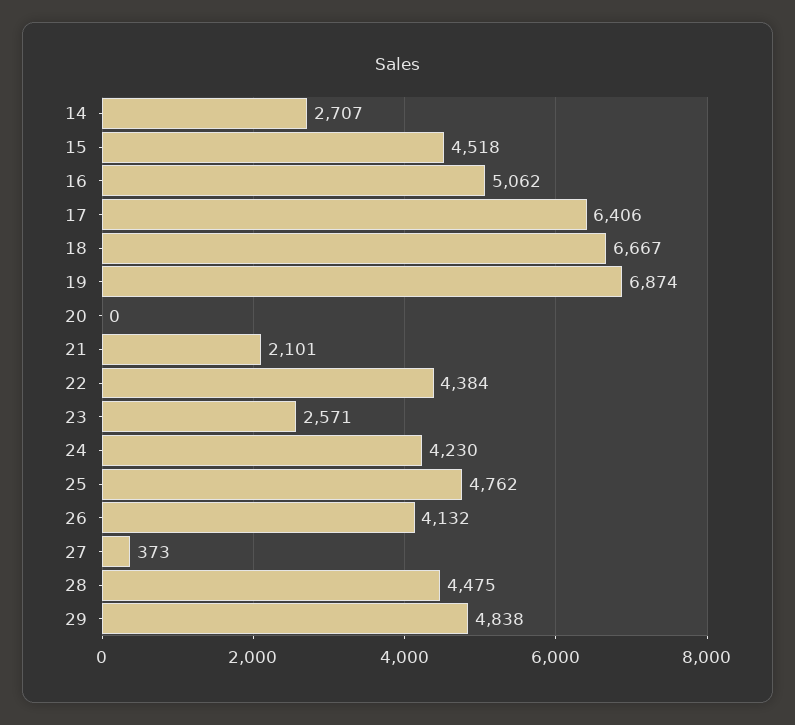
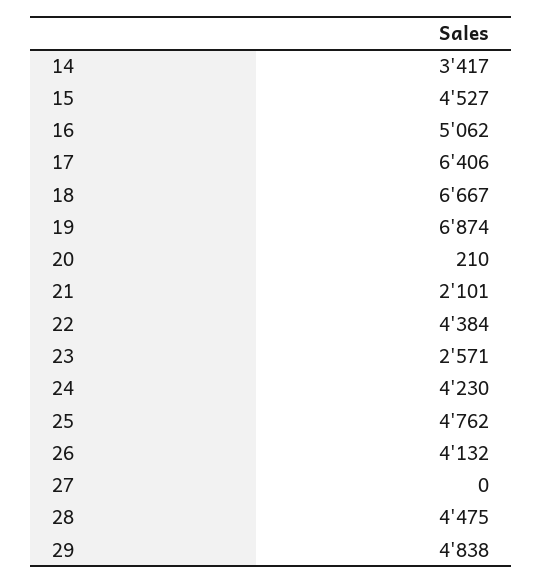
  {
-   "14": 2707,
+   "14": 3417,
-   "15": 4518,
+   "15": 4527,
    "16": 5062,
    "17": 6406,
    "18": 6667,
    "19": 6874,
-   "20": 0,
+   "20": 210,
    "21": 2101,
    "22": 4384,
    "23": 2571,
    "24": 4230,
    "25": 4762,
    "26": 4132,
-   "27": 373,
+   "27": 0,
    "28": 4475,
    "29": 4838
  }

